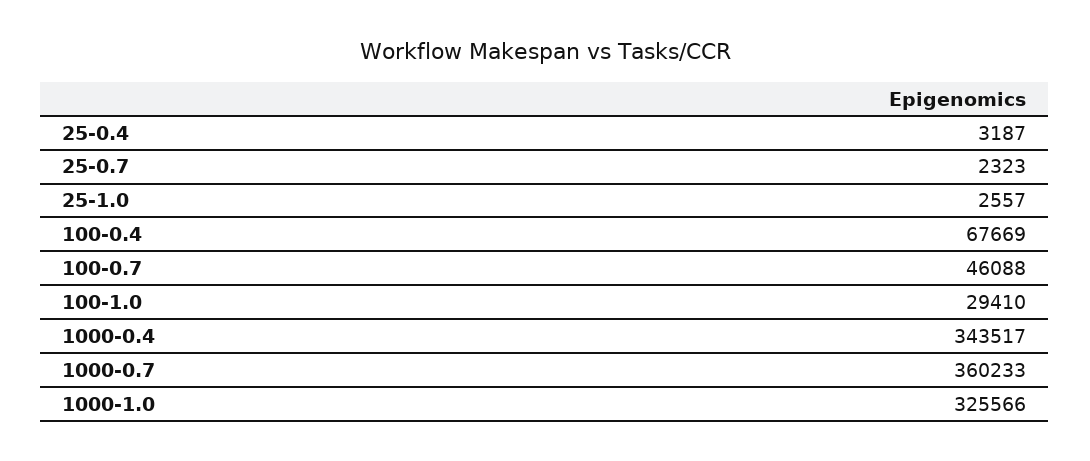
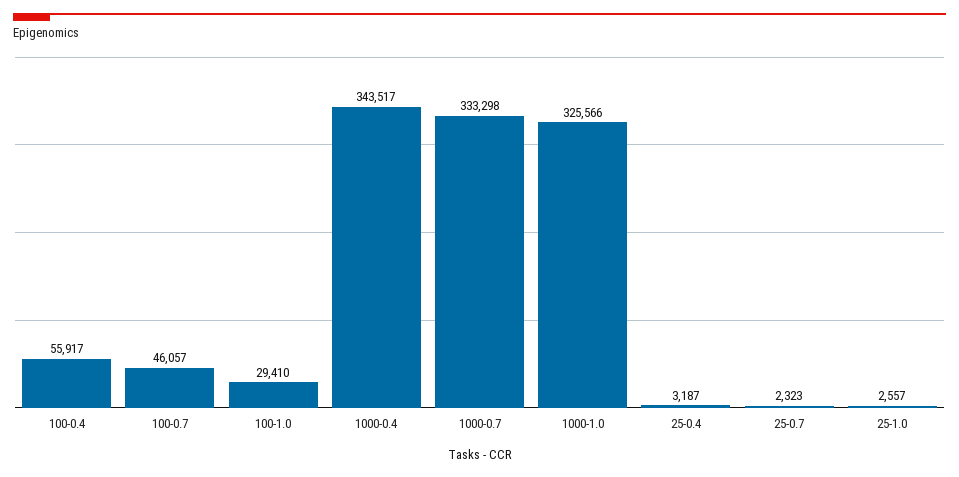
  {
    "25-0.4": 3187,
    "25-0.7": 2323,
    "25-1.0": 2557,
-   "100-0.4": 67669,
+   "100-0.4": 55917,
-   "100-0.7": 46088,
+   "100-0.7": 46057,
    "100-1.0": 29410,
    "1000-0.4": 343517,
-   "1000-0.7": 360233,
+   "1000-0.7": 333298,
    "1000-1.0": 325566
  }

